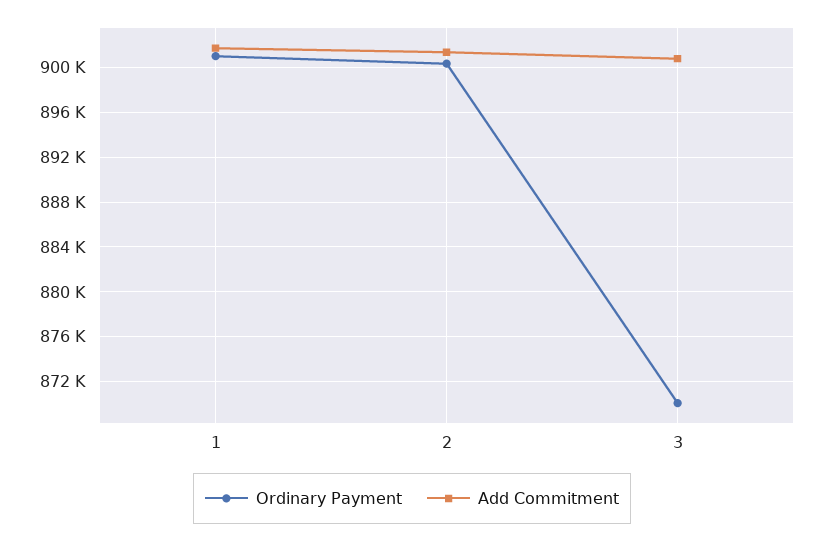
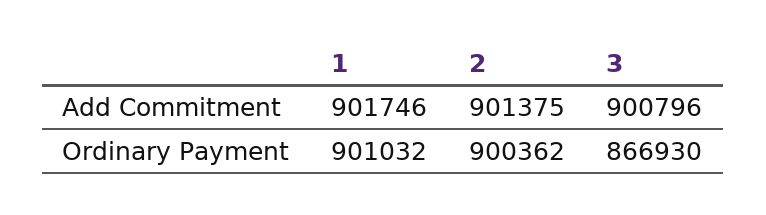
  {
    "Ordinary Payment": {
      "1": 901032,
      "2": 900362,
-     "3": 870000
+     "3": 866930
    },
    "Add Commitment": {
      "1": 901746,
      "2": 901375,
      "3": 900796
    }
  }

